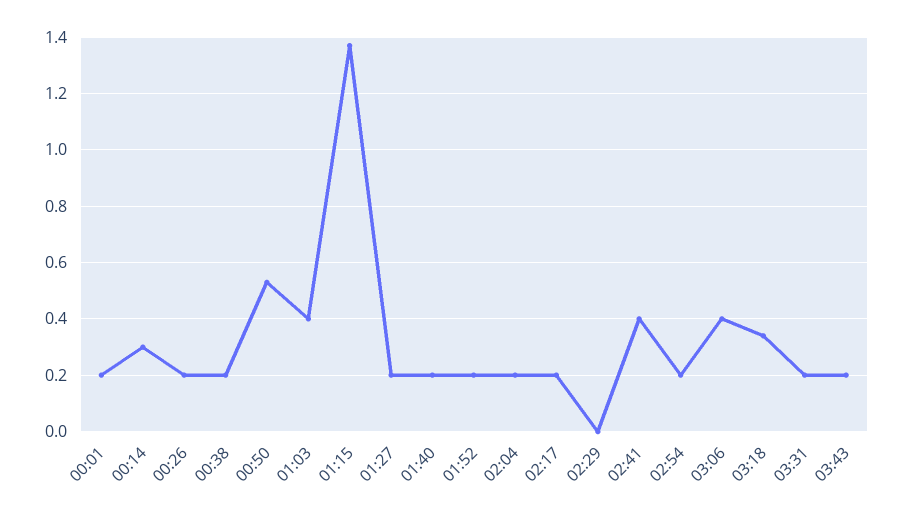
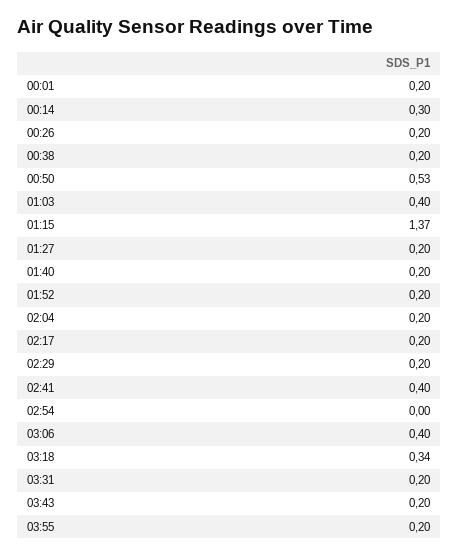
  {
    "00:01": 0.2,
    "00:14": 0.3,
    "00:26": 0.2,
    "00:38": 0.2,
    "00:50": 0.53,
    "01:03": 0.4,
    "01:15": 1.37,
    "01:27": 0.2,
    "01:40": 0.2,
    "01:52": 0.2,
    "02:04": 0.2,
    "02:17": 0.2,
-   "02:29": 0,
+   "02:29": 0.2,
    "02:41": 0.4,
-   "02:54": 0.2,
+   "02:54": 0,
    "03:06": 0.4,
    "03:18": 0.34,
    "03:31": 0.2,
-   "03:43": 0.2
+   "03:43": 0.2,
+   "03:55": 0.2
  }

